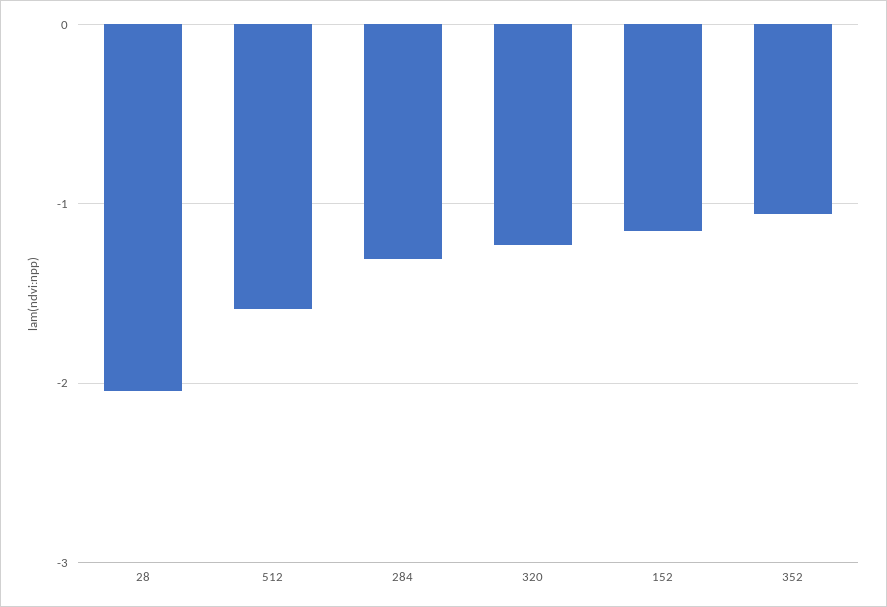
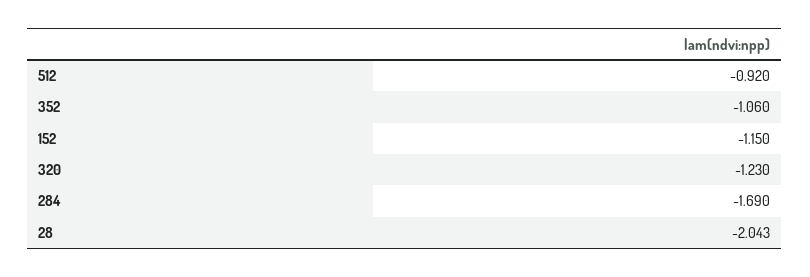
  {
    "28": -2.043,
-   "512": -1.6,
+   "512": -0.92,
-   "284": -1.3,
+   "284": -1.69,
    "320": -1.23,
    "152": -1.15,
    "352": -1.06
  }

